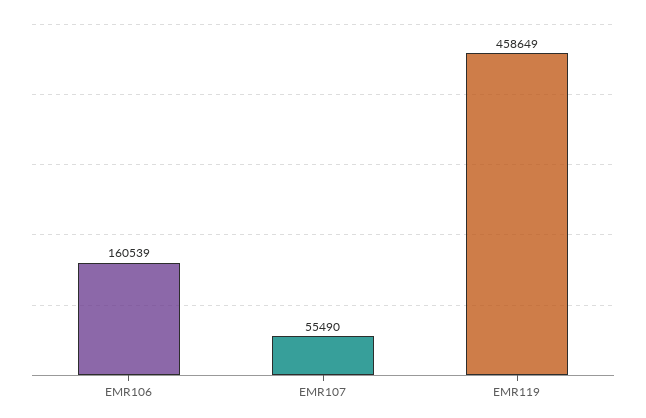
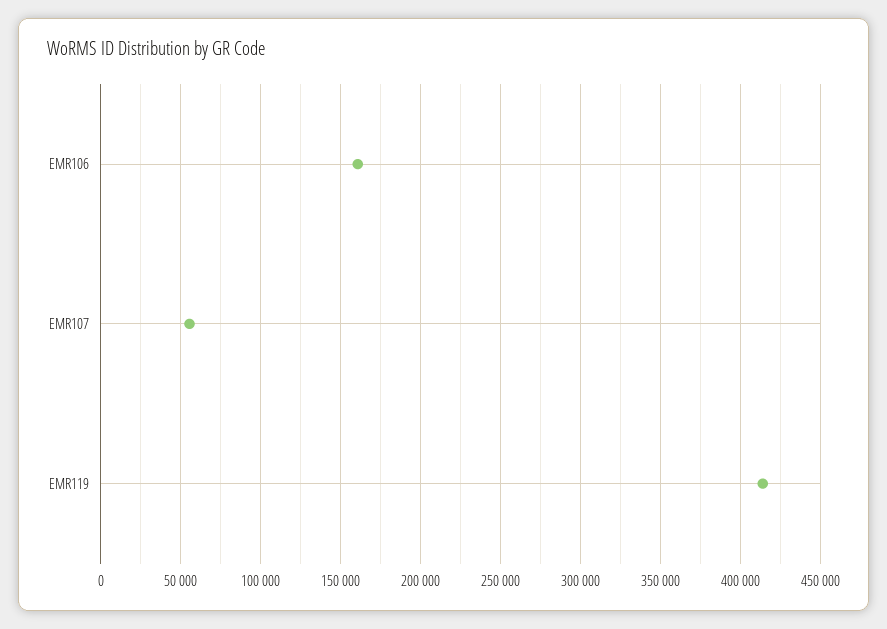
  {
    "EMR106": 160539,
    "EMR107": 55490,
-   "EMR119": 458649
+   "EMR119": 415000
  }

